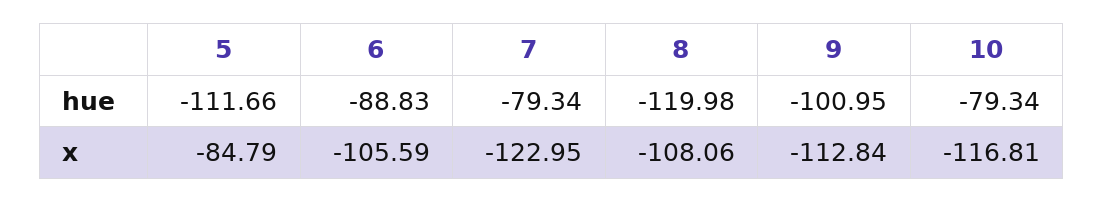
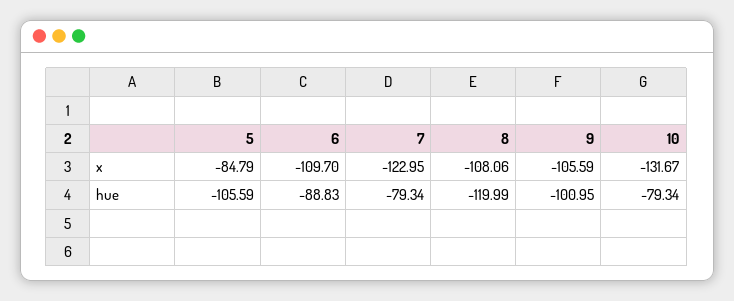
  {
    "5": {
-     "hue": -111.66,
+     "hue": -105.59,
      "x": -84.79
    },
    "6": {
      "hue": -88.83,
-     "x": -105.59
+     "x": -109.7
    },
    "7": {
      "hue": -79.34,
      "x": -122.95
    },
    "8": {
-     "hue": -119.98,
+     "hue": -119.99,
      "x": -108.06
    },
    "9": {
      "hue": -100.95,
-     "x": -112.84
+     "x": -105.59
    },
    "10": {
      "hue": -79.34,
-     "x": -116.81
+     "x": -131.67
    }
  }

